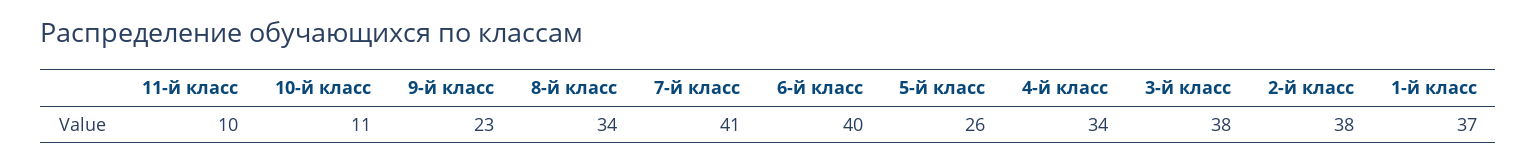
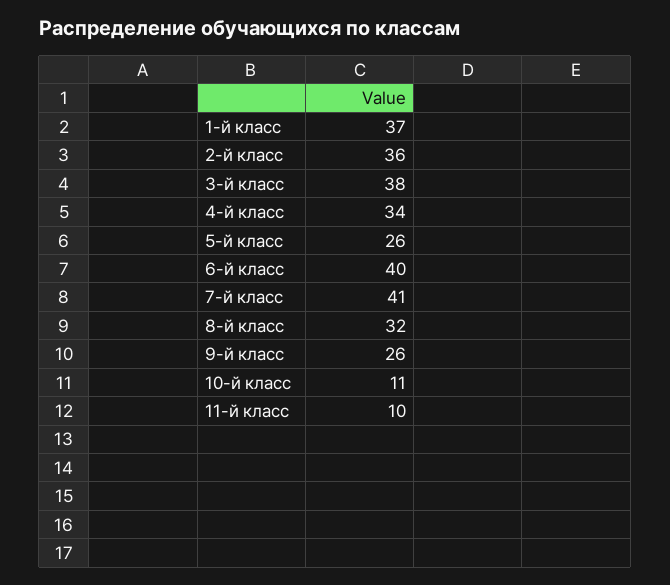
  {
    "11-й класс": 10,
    "10-й класс": 11,
-   "9-й класс": 23,
+   "9-й класс": 26,
-   "8-й класс": 34,
+   "8-й класс": 32,
    "7-й класс": 41,
    "6-й класс": 40,
    "5-й класс": 26,
    "4-й класс": 34,
    "3-й класс": 38,
-   "2-й класс": 38,
+   "2-й класс": 36,
    "1-й класс": 37
  }

